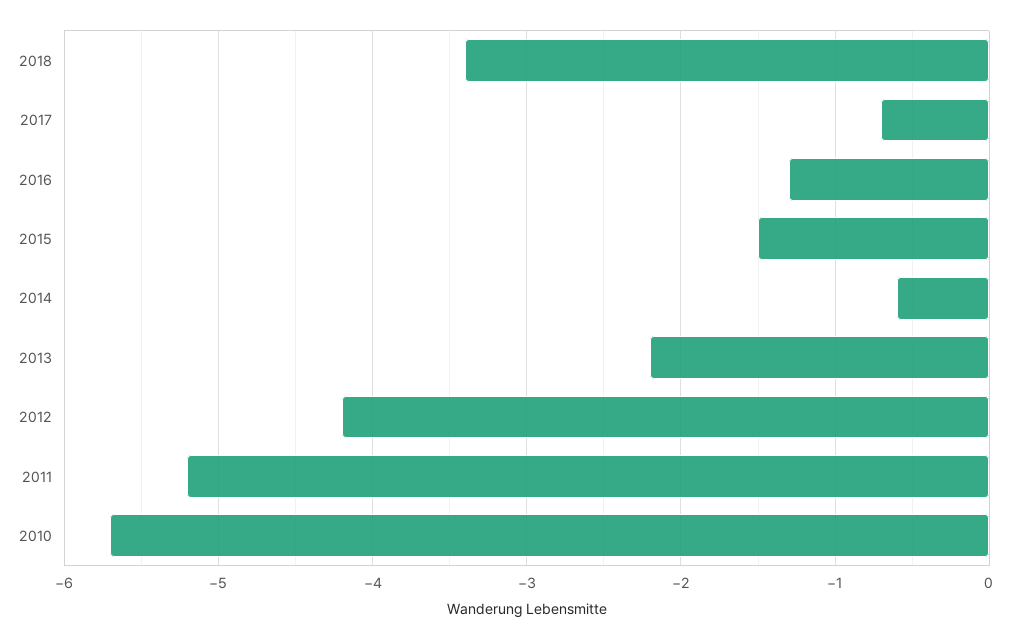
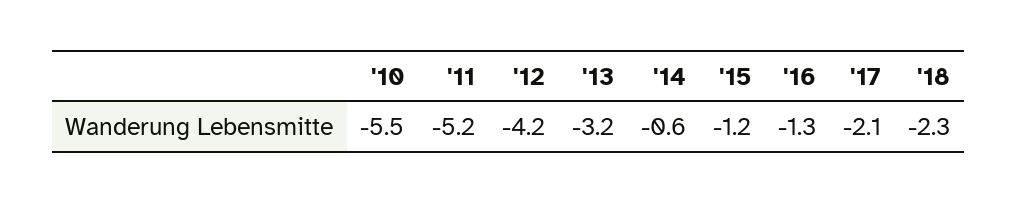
  {
-   "2018": -3.4,
+   "2018": -2.3,
-   "2017": -0.7,
+   "2017": -2.1,
    "2016": -1.3,
-   "2015": -1.5,
+   "2015": -1.2,
    "2014": -0.6,
-   "2013": -2.2,
+   "2013": -3.2,
    "2012": -4.2,
    "2011": -5.2,
-   "2010": -5.7
+   "2010": -5.5
  }

